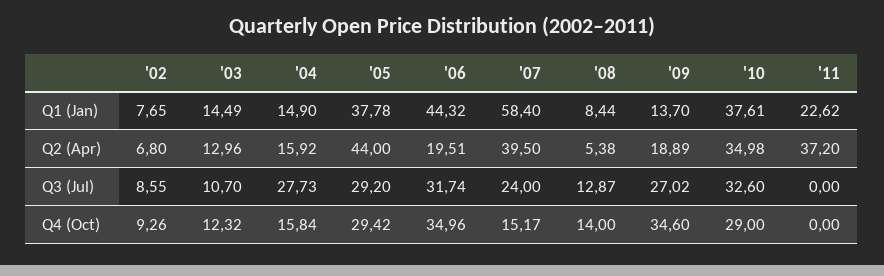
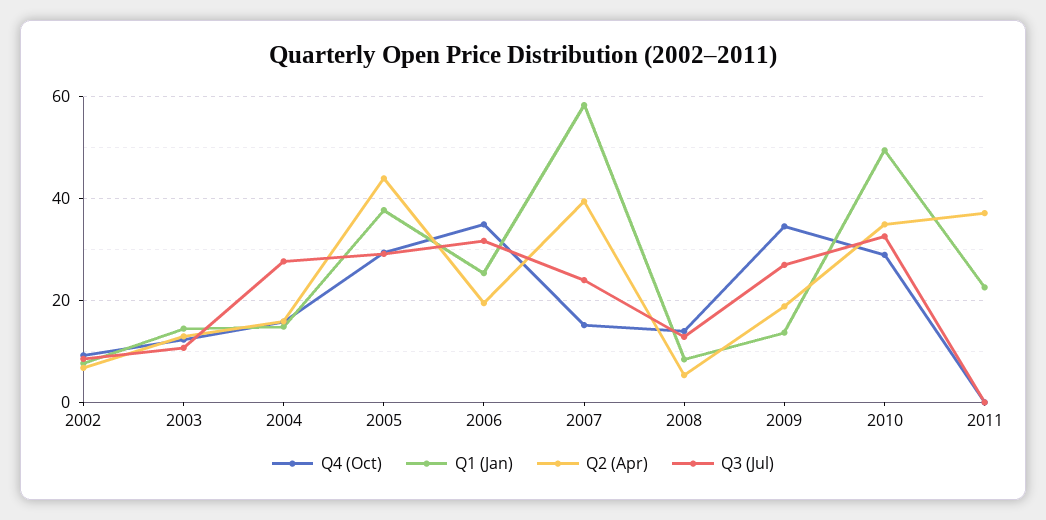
  {
    "Q1 (Jan)": {
      "'02": 7.65,
      "'03": 14.49,
      "'04": 14.9,
      "'05": 37.78,
-     "'06": 44.32,
+     "'06": 26,
      "'07": 58.4,
      "'08": 8.44,
      "'09": 13.7,
-     "'10": 37.61,
+     "'10": 50,
      "'11": 22.62
    },
    "Q2 (Apr)": {
      "'02": 6.8,
      "'03": 12.96,
      "'04": 15.92,
      "'05": 44,
      "'06": 19.51,
      "'07": 39.5,
      "'08": 5.38,
      "'09": 18.89,
      "'10": 34.98,
      "'11": 37.2
    },
    "Q3 (Jul)": {
      "'02": 8.55,
      "'03": 10.7,
      "'04": 27.73,
      "'05": 29.2,
      "'06": 31.74,
      "'07": 24,
      "'08": 12.87,
      "'09": 27.02,
      "'10": 32.6,
      "'11": 0
    },
    "Q4 (Oct)": {
      "'02": 9.26,
      "'03": 12.32,
      "'04": 15.84,
      "'05": 29.42,
      "'06": 34.96,
      "'07": 15.17,
      "'08": 14,
      "'09": 34.6,
      "'10": 29,
      "'11": 0
    }
  }

